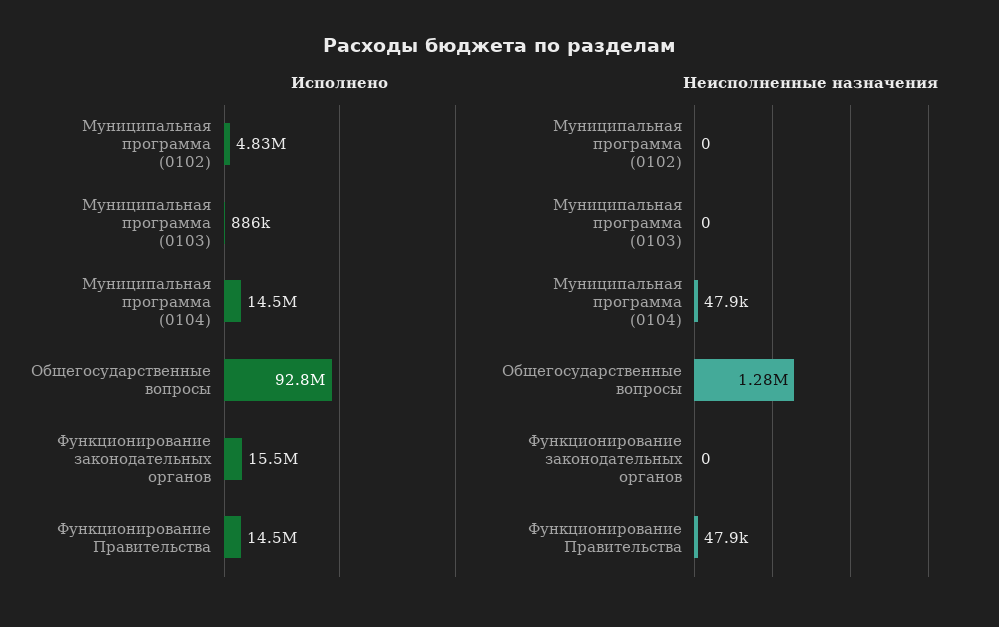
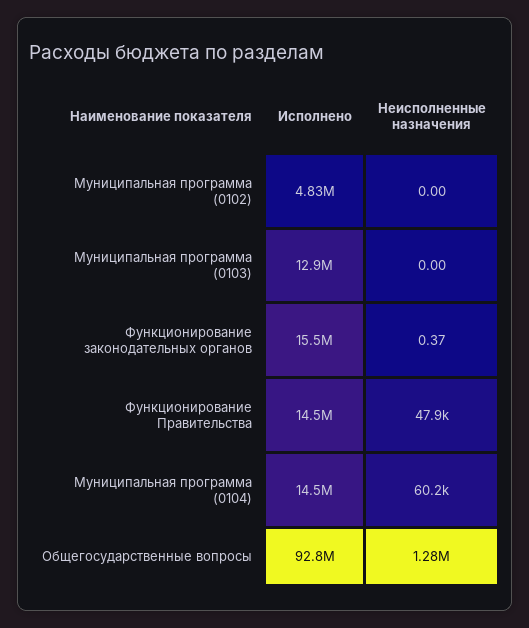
  {
    "Исполнено": {
      "Муниципальная программа (0102)": 4830000,
-     "Муниципальная программа (0103)": 886000,
+     "Муниципальная программа (0103)": 12900000,
      "Муниципальная программа (0104)": 14500000,
      "Общегосударственные вопросы": 92800000,
      "Функционирование законодательных органов": 15500000,
      "Функционирование Правительства": 14500000
    },
    "Неисполненные назначения": {
      "Муниципальная программа (0102)": 0,
      "Муниципальная программа (0103)": 0,
-     "Муниципальная программа (0104)": 47900,
+     "Муниципальная программа (0104)": 60200,
      "Общегосударственные вопросы": 1280000,
-     "Функционирование законодательных органов": 0,
+     "Функционирование законодательных органов": 0.37,
      "Функционирование Правительства": 47900
    }
  }

